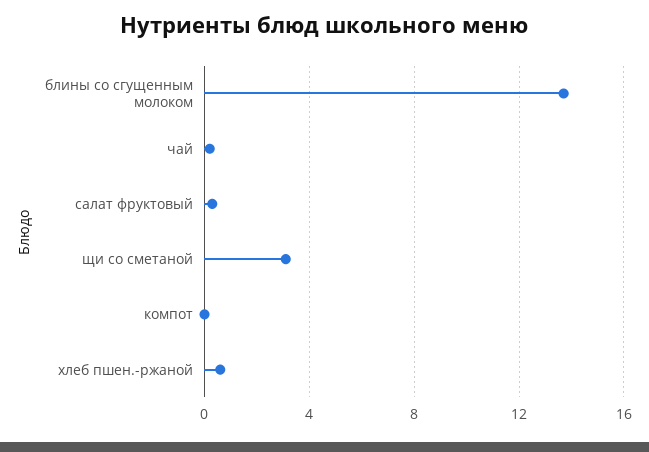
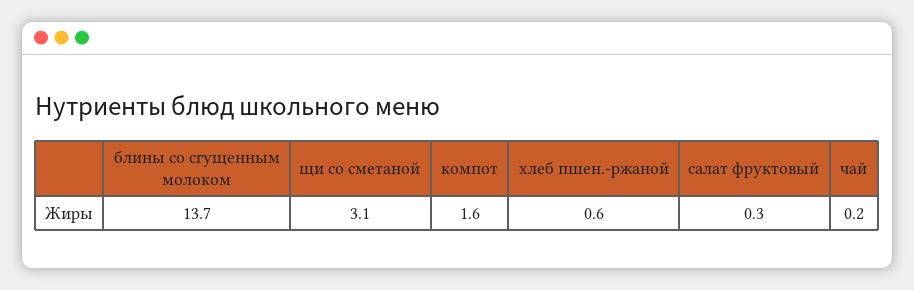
  {
    "блины со сгущенным молоком": 13.7,
    "чай": 0.2,
    "салат фруктовый": 0.3,
    "щи со сметаной": 3.1,
-   "компот": 0,
+   "компот": 1.6,
    "хлеб пшен.-ржаной": 0.6
  }

